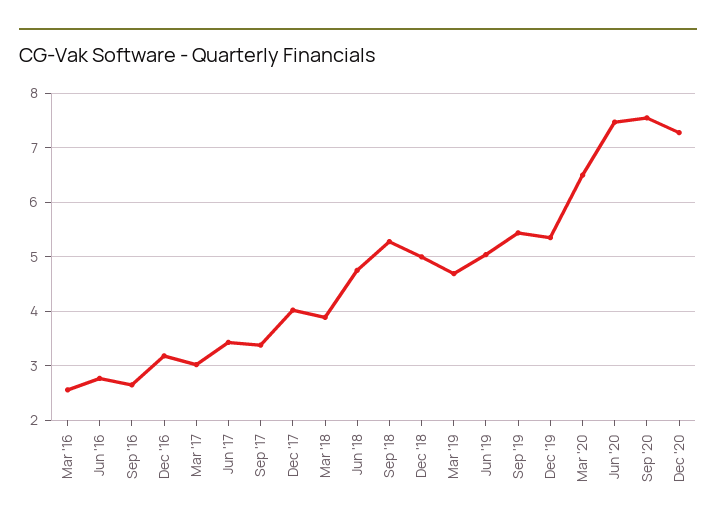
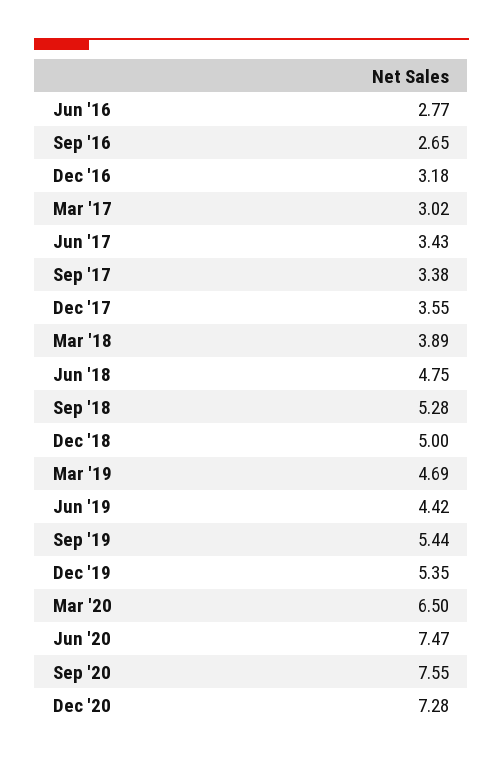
  {
-   "Mar '16": 2.6,
    "Jun '16": 2.77,
    "Sep '16": 2.65,
    "Dec '16": 3.18,
    "Mar '17": 3.02,
    "Jun '17": 3.43,
    "Sep '17": 3.38,
-   "Dec '17": 4,
+   "Dec '17": 3.55,
    "Mar '18": 3.89,
    "Jun '18": 4.75,
    "Sep '18": 5.28,
    "Dec '18": 5,
    "Mar '19": 4.69,
-   "Jun '19": 5,
+   "Jun '19": 4.42,
    "Sep '19": 5.44,
    "Dec '19": 5.35,
    "Mar '20": 6.5,
    "Jun '20": 7.47,
    "Sep '20": 7.55,
    "Dec '20": 7.28
  }

